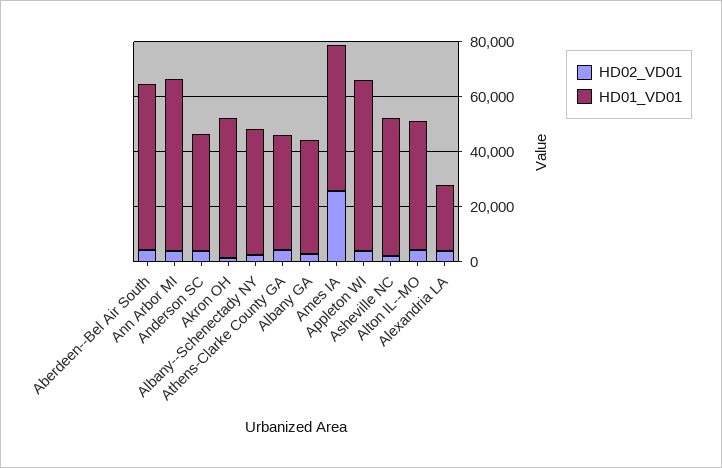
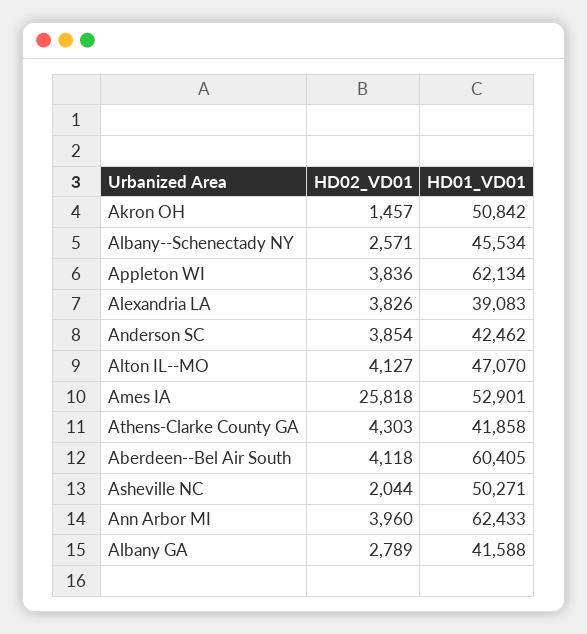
  {
    "HD02_VD01": {
      "Aberdeen--Bel Air South": 4118,
      "Ann Arbor MI": 3960,
      "Anderson SC": 3854,
      "Akron OH": 1457,
      "Albany--Schenectady NY": 2571,
      "Athens-Clarke County GA": 4303,
      "Albany GA": 2789,
      "Ames IA": 25818,
      "Appleton WI": 3836,
      "Asheville NC": 2044,
      "Alton IL--MO": 4127,
      "Alexandria LA": 3826
    },
    "HD01_VD01": {
      "Aberdeen--Bel Air South": 60405,
      "Ann Arbor MI": 62433,
      "Anderson SC": 42462,
      "Akron OH": 50842,
      "Albany--Schenectady NY": 45534,
      "Athens-Clarke County GA": 41858,
      "Albany GA": 41588,
      "Ames IA": 52901,
      "Appleton WI": 62134,
      "Asheville NC": 50271,
      "Alton IL--MO": 47070,
-     "Alexandria LA": 25000
+     "Alexandria LA": 39083
    }
  }

